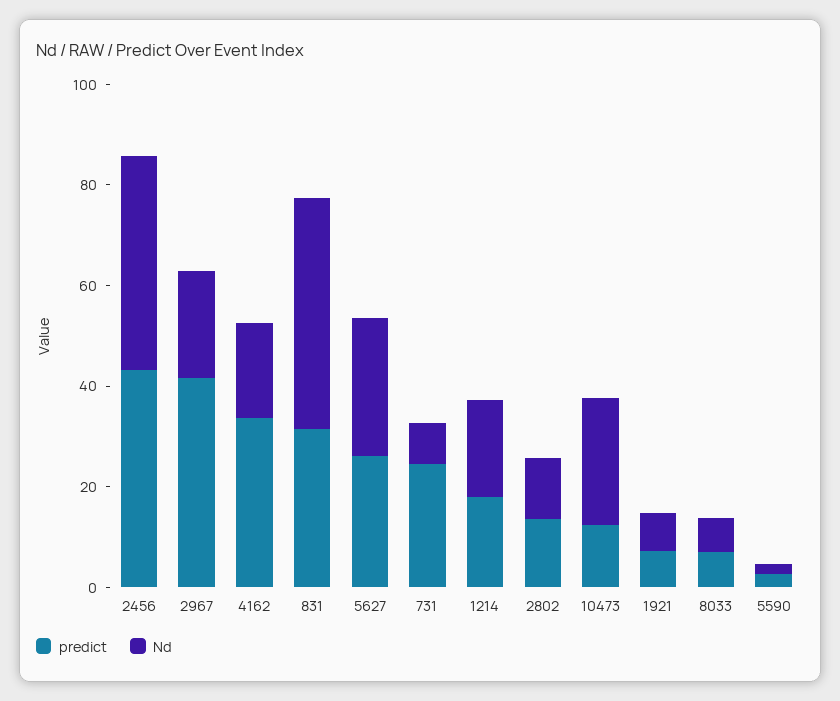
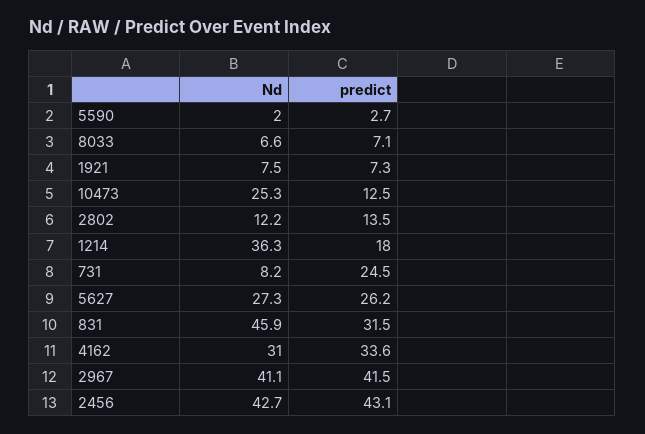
  {
    "predict": {
      "2456": 43.1,
      "2967": 41.5,
      "4162": 33.6,
      "831": 31.5,
      "5627": 26.2,
      "731": 24.5,
      "1214": 18,
      "2802": 13.5,
      "10473": 12.5,
      "1921": 7.3,
      "8033": 7.1,
      "5590": 2.7
    },
    "Nd": {
      "2456": 42.7,
-     "2967": 20,
+     "2967": 41.1,
-     "4162": 20,
+     "4162": 31,
      "831": 45.9,
      "5627": 27.3,
      "731": 8.2,
-     "1214": 20,
+     "1214": 36.3,
      "2802": 12.2,
      "10473": 25.3,
      "1921": 7.5,
      "8033": 6.6,
      "5590": 2
    }
  }

